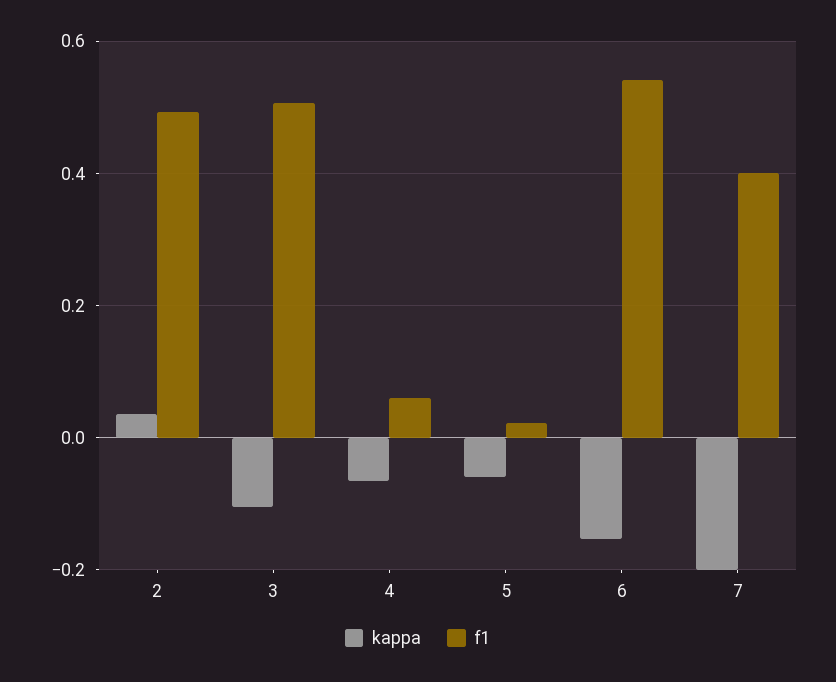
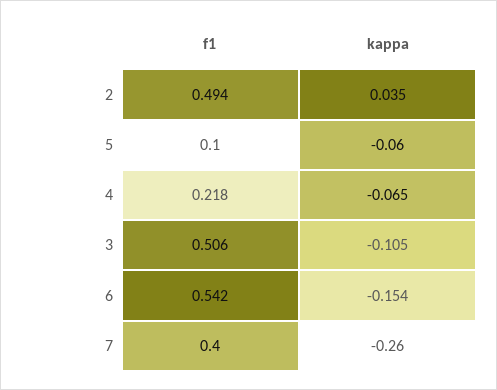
  {
    "kappa": {
      "2": 0.035,
      "3": -0.105,
      "4": -0.065,
      "5": -0.06,
      "6": -0.154,
-     "7": -0.2
+     "7": -0.26
    },
    "f1": {
      "2": 0.494,
      "3": 0.506,
-     "4": 0.06,
+     "4": 0.218,
-     "5": 0.02,
+     "5": 0.1,
      "6": 0.542,
      "7": 0.4
    }
  }

